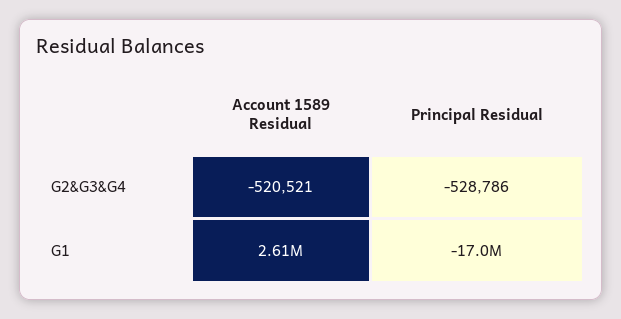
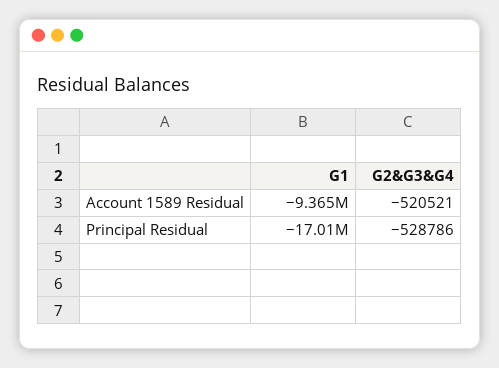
  {
    "Account 1589 Residual": {
      "G2&G3&G4": -520521,
-     "G1": 2610000
+     "G1": -9365000
    },
    "Principal Residual": {
      "G2&G3&G4": -528786,
      "G1": -17010000
    }
  }

